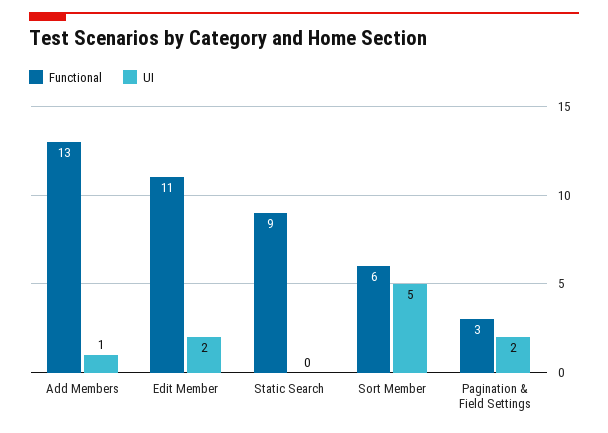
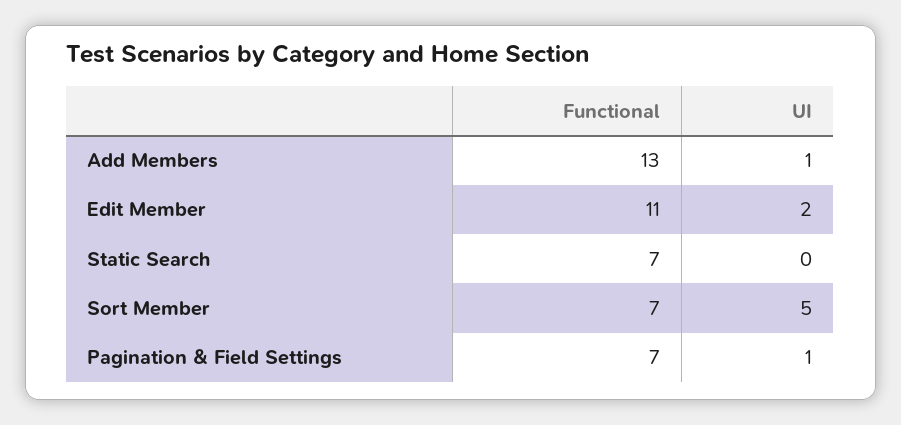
  {
    "Functional": {
      "Add Members": 13,
      "Edit Member": 11,
-     "Static Search": 9,
+     "Static Search": 7,
-     "Sort Member": 6,
+     "Sort Member": 7,
-     "Pagination & Field Settings": 3
+     "Pagination & Field Settings": 7
    },
    "UI": {
      "Add Members": 1,
      "Edit Member": 2,
      "Static Search": 0,
      "Sort Member": 5,
-     "Pagination & Field Settings": 2
+     "Pagination & Field Settings": 1
    }
  }

